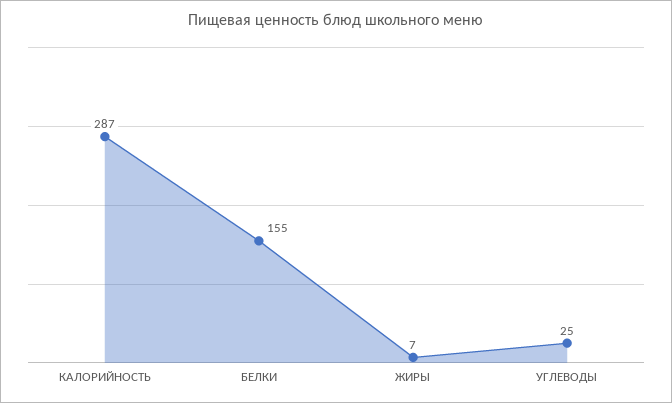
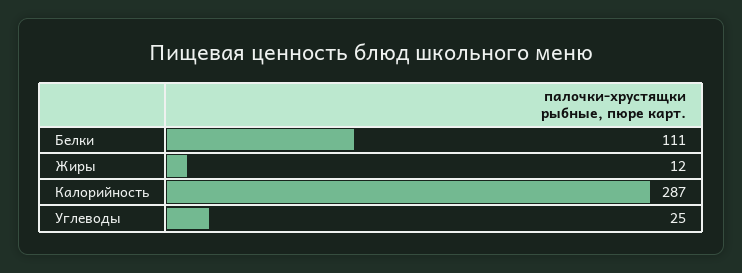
  {
    "КАЛОРИЙНОСТЬ": 287,
-   "БЕЛКИ": 155,
+   "БЕЛКИ": 111,
-   "ЖИРЫ": 7,
+   "ЖИРЫ": 12,
    "УГЛЕВОДЫ": 25
  }

